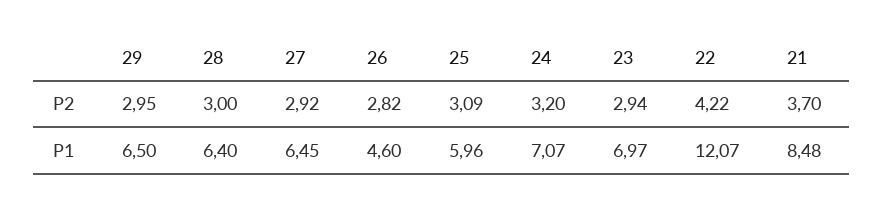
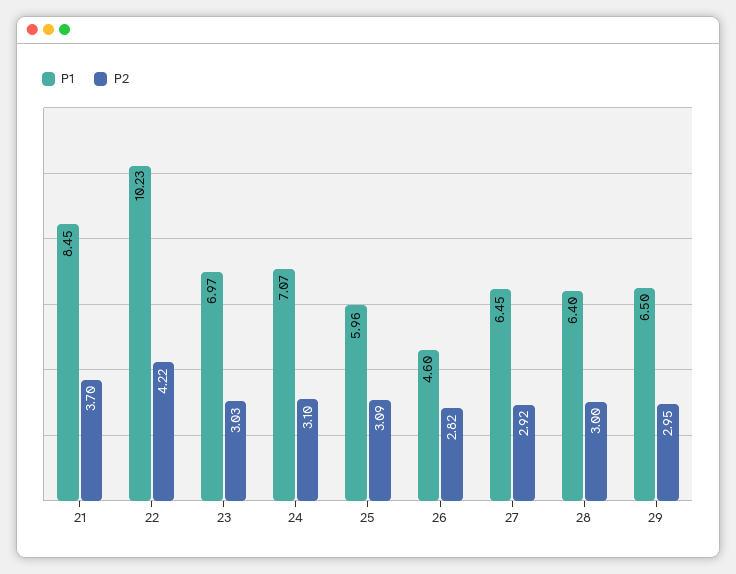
  {
    "P2": {
      "29": 2.95,
      "28": 3,
      "27": 2.92,
      "26": 2.82,
      "25": 3.09,
-     "24": 3.2,
+     "24": 3.1,
-     "23": 2.94,
+     "23": 3.03,
      "22": 4.22,
      "21": 3.7
    },
    "P1": {
      "29": 6.5,
      "28": 6.4,
      "27": 6.45,
      "26": 4.6,
      "25": 5.96,
      "24": 7.07,
      "23": 6.97,
-     "22": 12.07,
+     "22": 10.23,
-     "21": 8.48
+     "21": 8.45
    }
  }

